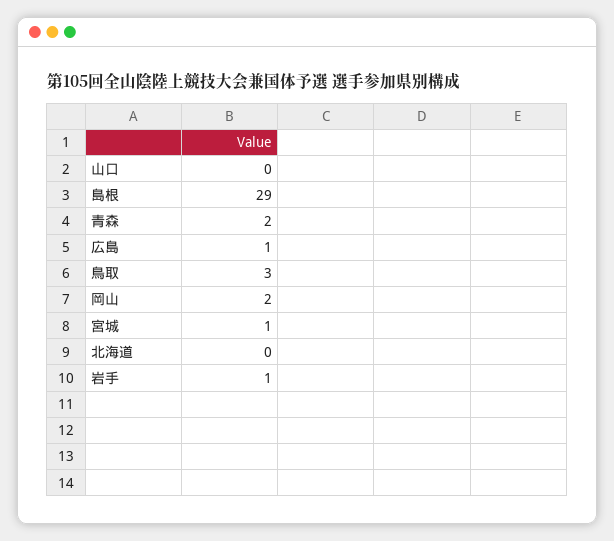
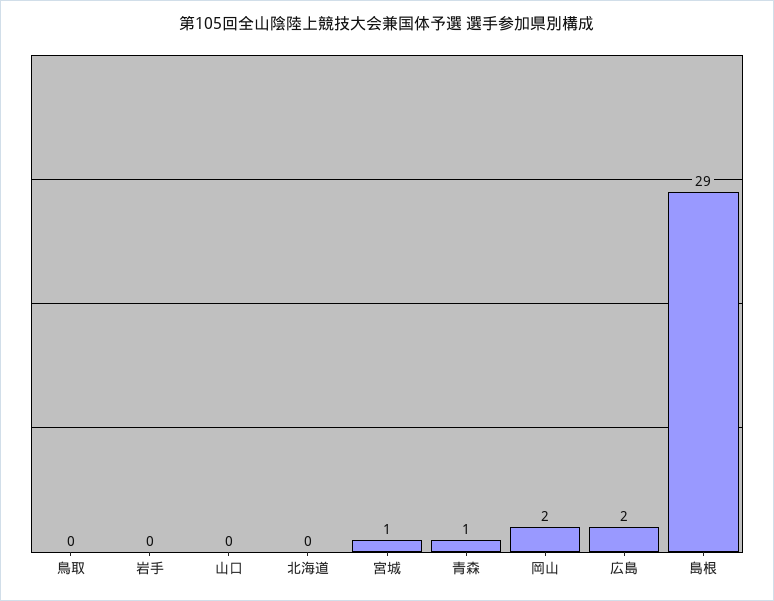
  {
    "山口": 0,
    "島根": 29,
-   "青森": 2,
+   "青森": 1,
-   "広島": 1,
+   "広島": 2,
-   "鳥取": 3,
+   "鳥取": 0,
    "岡山": 2,
    "宮城": 1,
    "北海道": 0,
-   "岩手": 1
+   "岩手": 0
  }

